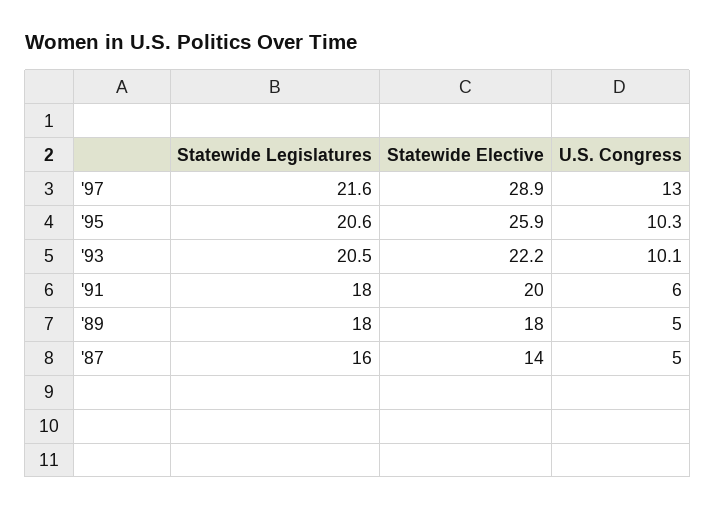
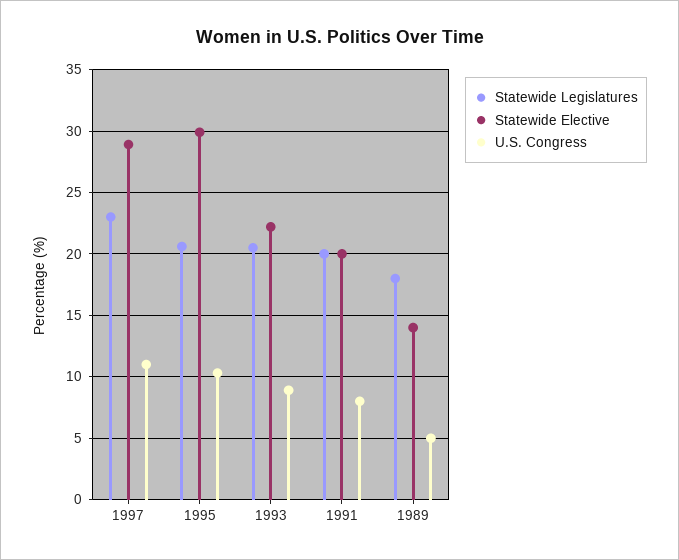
  {
    "Statewide Legislatures": {
-     "'97": 21.6,
+     "'97": 23,
      "'95": 20.6,
      "'93": 20.5,
-     "'91": 18,
+     "'91": 20,
-     "'89": 18,
+     "'89": 18
-     "'87": 16
    },
    "Statewide Elective": {
      "'97": 28.9,
-     "'95": 25.9,
+     "'95": 30,
      "'93": 22.2,
      "'91": 20,
-     "'89": 18,
+     "'89": 14
-     "'87": 14
    },
    "U.S. Congress": {
-     "'97": 13,
+     "'97": 11,
      "'95": 10.3,
-     "'93": 10.1,
+     "'93": 9,
-     "'91": 6,
+     "'91": 8,
-     "'89": 5,
+     "'89": 5
-     "'87": 5
    }
  }

